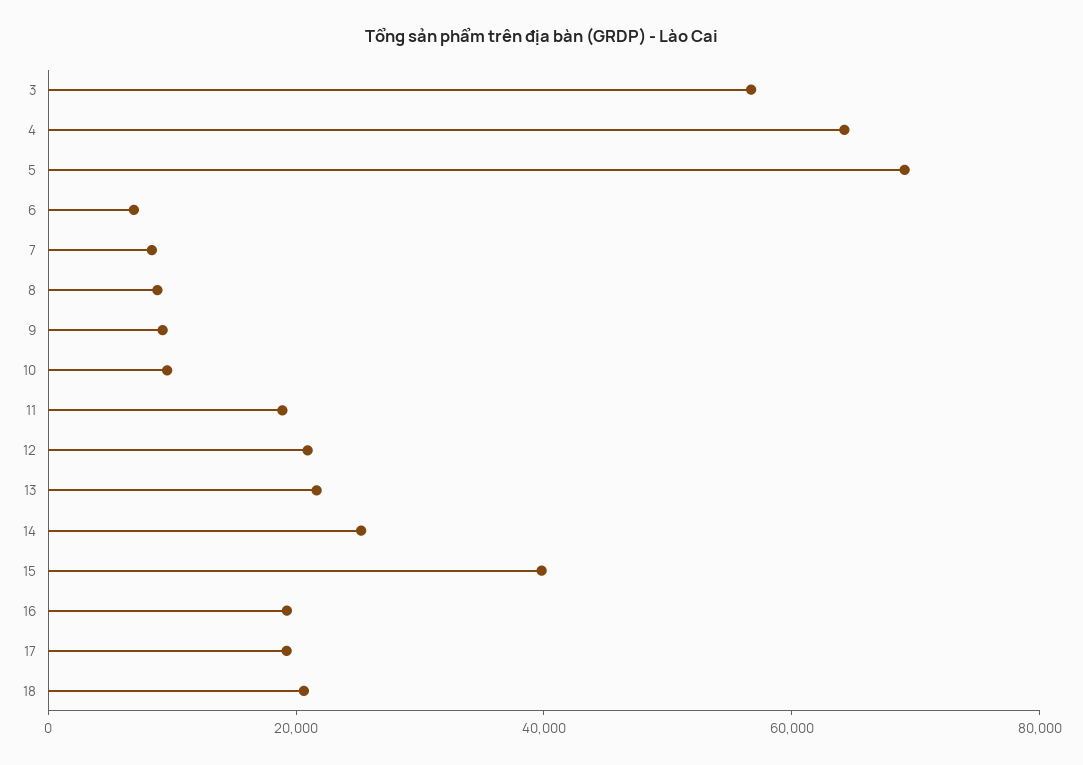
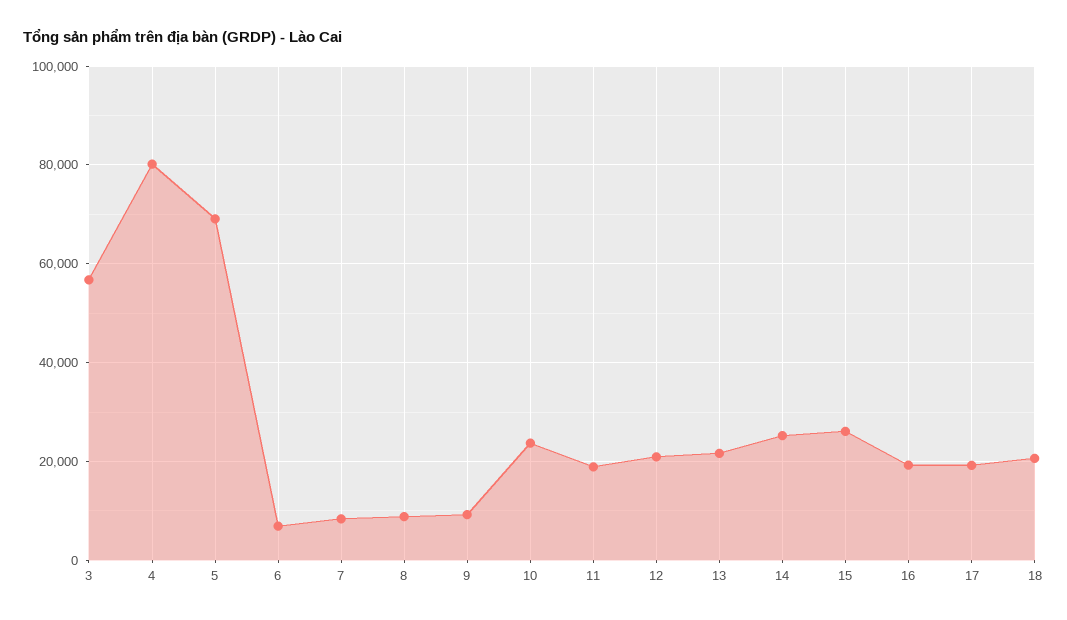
  {
    "3": 56000,
-   "4": 65000,
+   "4": 80000,
    "5": 70000,
    "6": 6000,
    "7": 8000,
    "8": 8000,
    "9": 10000,
-   "10": 10000,
+   "10": 24000,
    "11": 18000,
    "12": 20000,
    "13": 22000,
    "14": 26000,
-   "15": 40000,
+   "15": 26000,
    "16": 20000,
    "17": 20000,
    "18": 20000
  }

